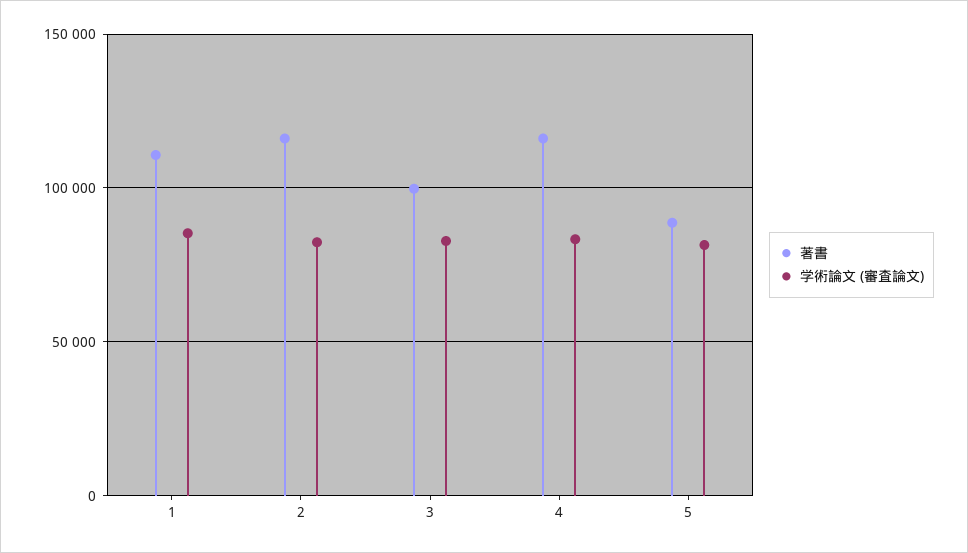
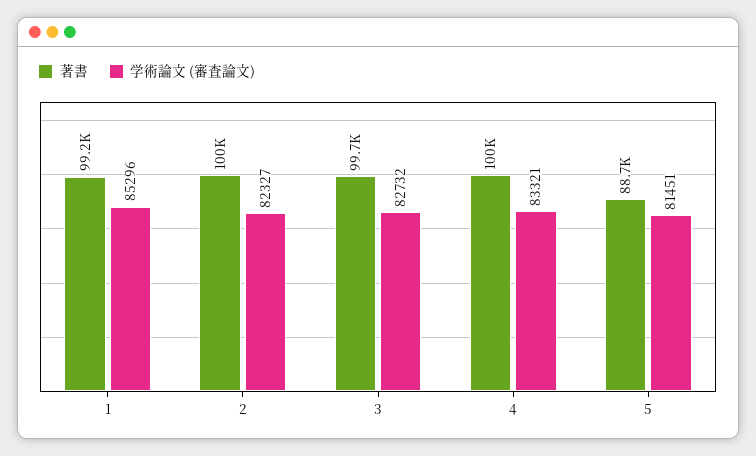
  {
    "著書": {
-     "1": 110000,
+     "1": 99200,
-     "2": 115000,
+     "2": 100000,
      "3": 99700,
-     "4": 115000,
+     "4": 100000,
      "5": 88700
    },
    "学術論文 (審査論文)": {
      "1": 85296,
      "2": 82327,
      "3": 82732,
      "4": 83321,
      "5": 81451
    }
  }

